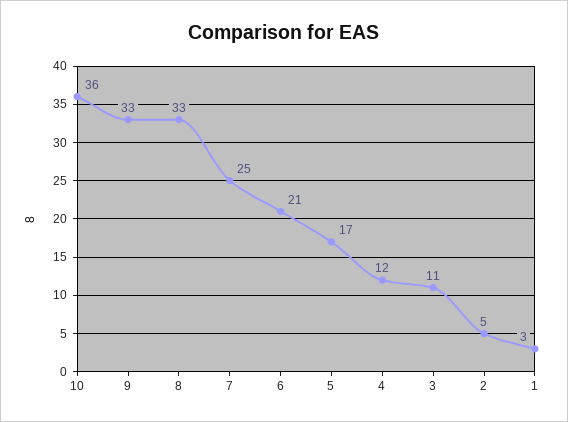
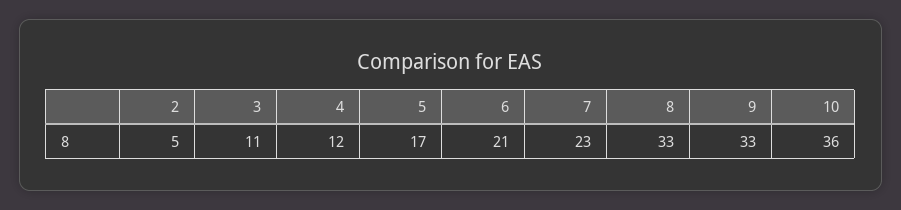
  {
    "10": 36,
    "9": 33,
    "8": 33,
-   "7": 25,
+   "7": 23,
    "6": 21,
    "5": 17,
    "4": 12,
    "3": 11,
-   "2": 5,
+   "2": 5
-   "1": 3
  }

